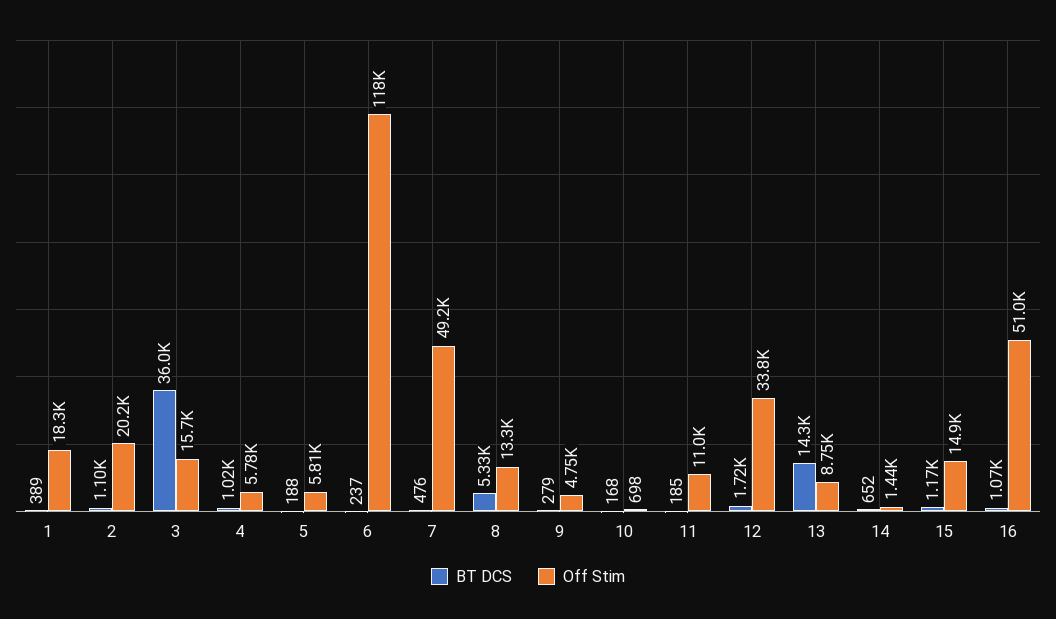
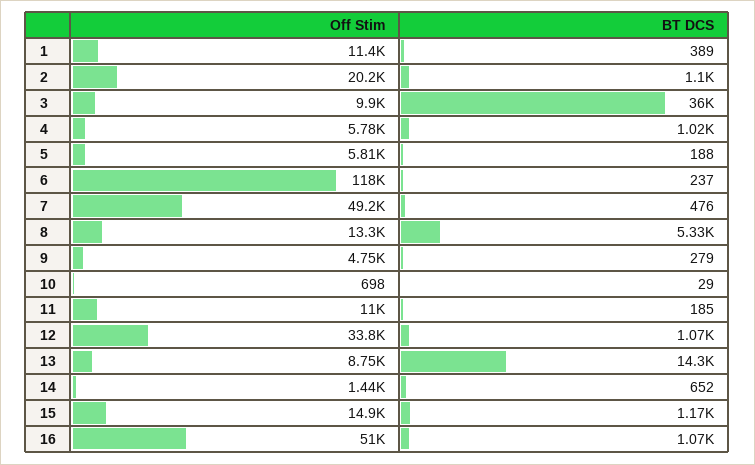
  {
    "BT DCS": {
      "1": 389,
      "2": 1100,
      "3": 36000,
      "4": 1020,
      "5": 188,
      "6": 237,
      "7": 476,
      "8": 5330,
      "9": 279,
-     "10": 168,
+     "10": 29,
      "11": 185,
-     "12": 1720,
+     "12": 1070,
      "13": 14300,
      "14": 652,
      "15": 1170,
      "16": 1070
    },
    "Off Stim": {
-     "1": 18300,
+     "1": 11400,
      "2": 20200,
-     "3": 15700,
+     "3": 9900,
      "4": 5780,
      "5": 5810,
      "6": 118000,
      "7": 49200,
      "8": 13300,
      "9": 4750,
      "10": 698,
      "11": 11000,
      "12": 33800,
      "13": 8750,
      "14": 1440,
      "15": 14900,
      "16": 51000
    }
  }

